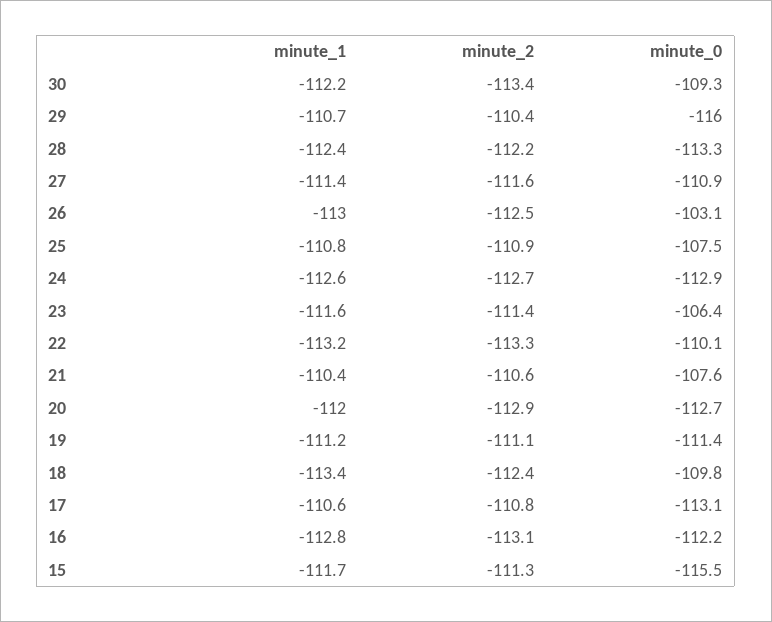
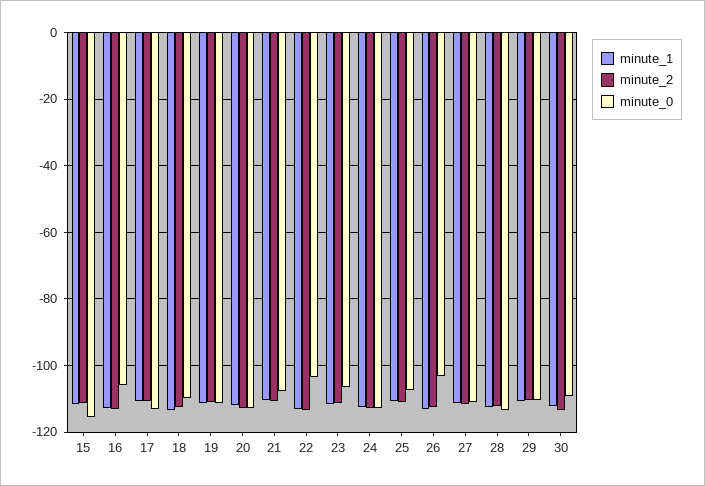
  {
    "minute_1": {
      "30": -112.2,
      "29": -110.7,
      "28": -112.4,
      "27": -111.4,
      "26": -113,
      "25": -110.8,
      "24": -112.6,
      "23": -111.6,
      "22": -113.2,
      "21": -110.4,
      "20": -112,
      "19": -111.2,
      "18": -113.4,
      "17": -110.6,
      "16": -112.8,
      "15": -111.7
    },
    "minute_2": {
      "30": -113.4,
      "29": -110.4,
      "28": -112.2,
      "27": -111.6,
      "26": -112.5,
      "25": -110.9,
      "24": -112.7,
      "23": -111.4,
      "22": -113.3,
      "21": -110.6,
      "20": -112.9,
      "19": -111.1,
      "18": -112.4,
      "17": -110.8,
      "16": -113.1,
      "15": -111.3
    },
    "minute_0": {
      "30": -109.3,
-     "29": -116,
+     "29": -110,
      "28": -113.3,
      "27": -110.9,
      "26": -103.1,
      "25": -107.5,
      "24": -112.9,
      "23": -106.4,
-     "22": -110.1,
+     "22": -104,
      "21": -107.6,
      "20": -112.7,
      "19": -111.4,
      "18": -109.8,
      "17": -113.1,
-     "16": -112.2,
+     "16": -106,
      "15": -115.5
    }
  }

